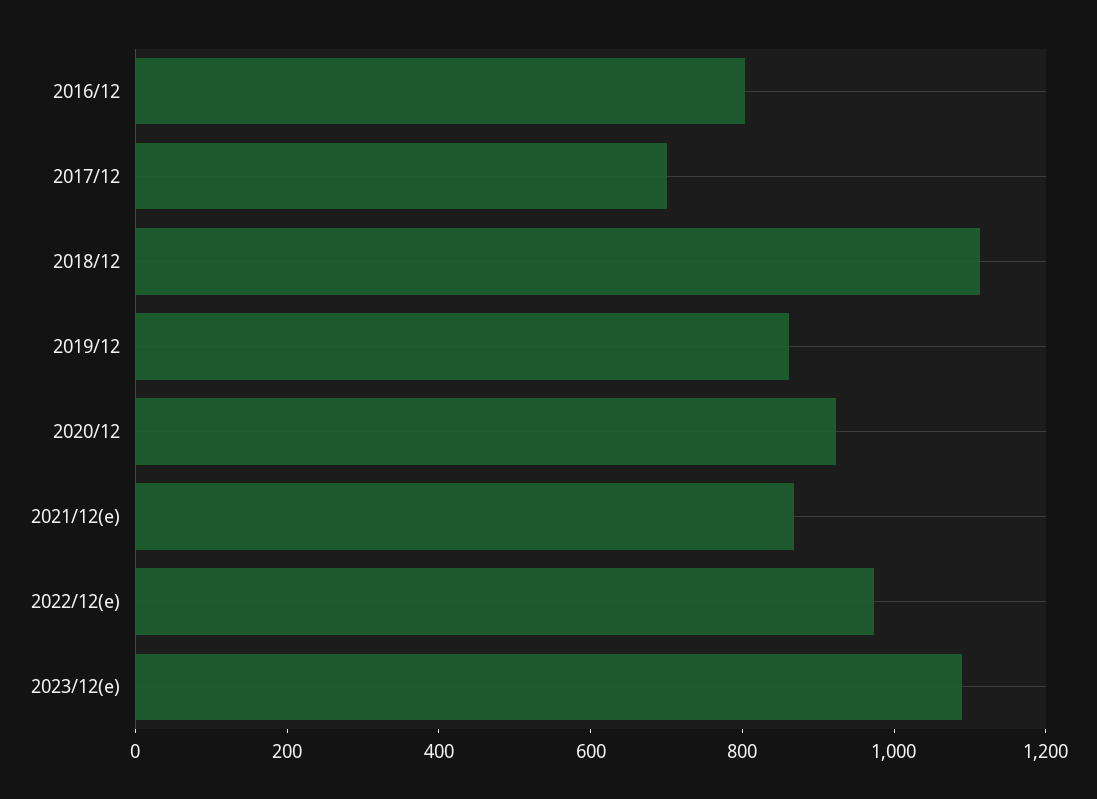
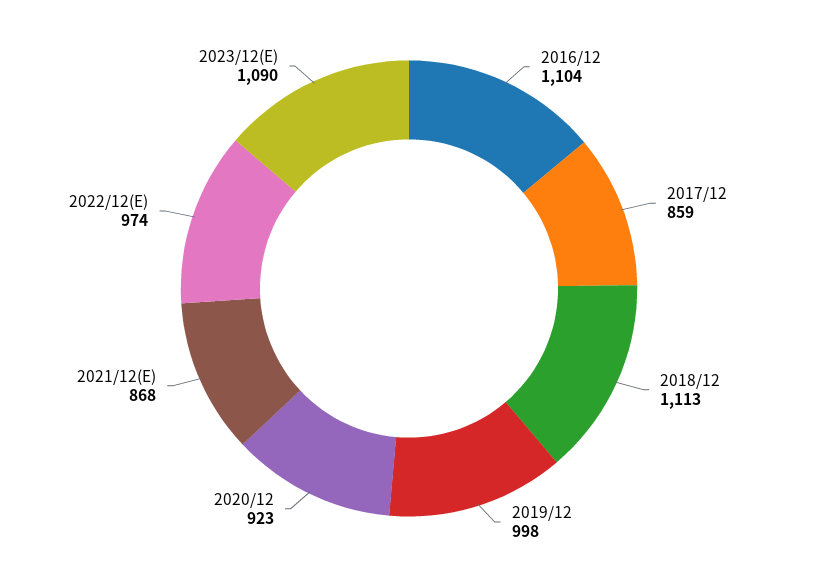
  {
-   "2016/12": 800,
+   "2016/12": 1104,
-   "2017/12": 700,
+   "2017/12": 859,
    "2018/12": 1113,
-   "2019/12": 850,
+   "2019/12": 998,
    "2020/12": 923,
    "2021/12(e)": 868,
    "2022/12(e)": 974,
    "2023/12(e)": 1090
  }

